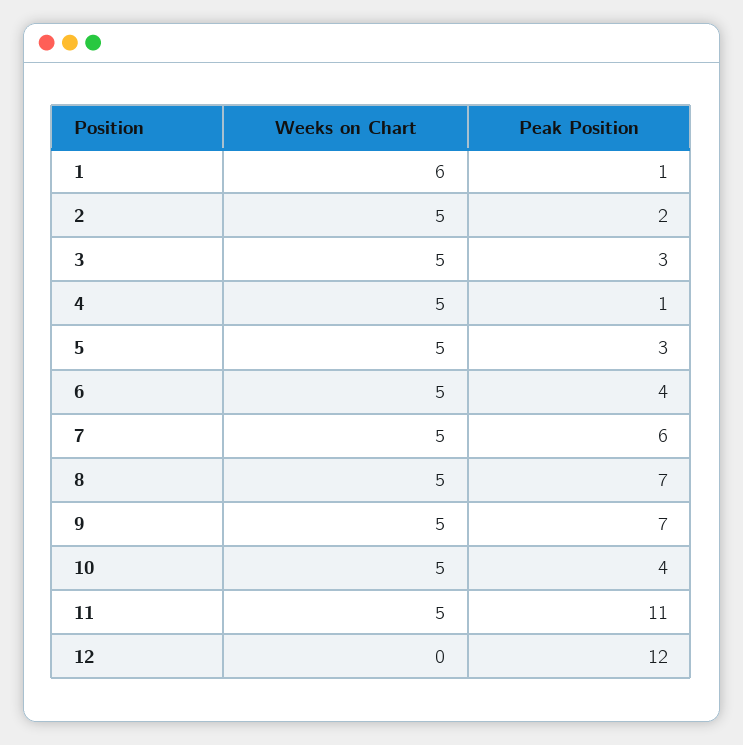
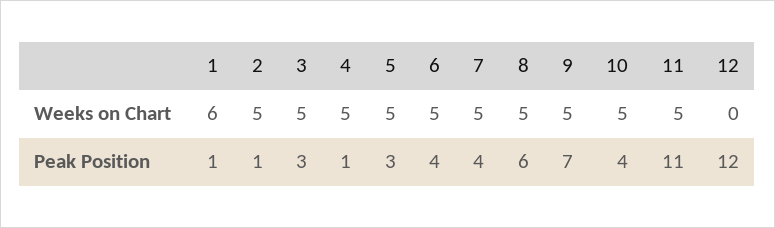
  {
    "Weeks on Chart": {
      "1": 6,
      "2": 5,
      "3": 5,
      "4": 5,
      "5": 5,
      "6": 5,
      "7": 5,
      "8": 5,
      "9": 5,
      "10": 5,
      "11": 5,
      "12": 0
    },
    "Peak Position": {
      "1": 1,
-     "2": 2,
+     "2": 1,
      "3": 3,
      "4": 1,
      "5": 3,
      "6": 4,
-     "7": 6,
+     "7": 4,
-     "8": 7,
+     "8": 6,
      "9": 7,
      "10": 4,
      "11": 11,
      "12": 12
    }
  }

